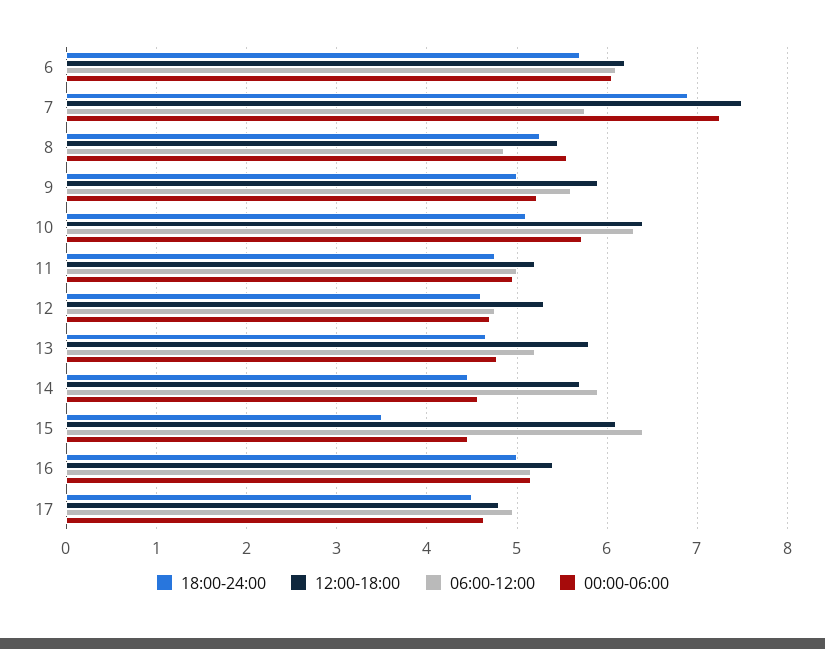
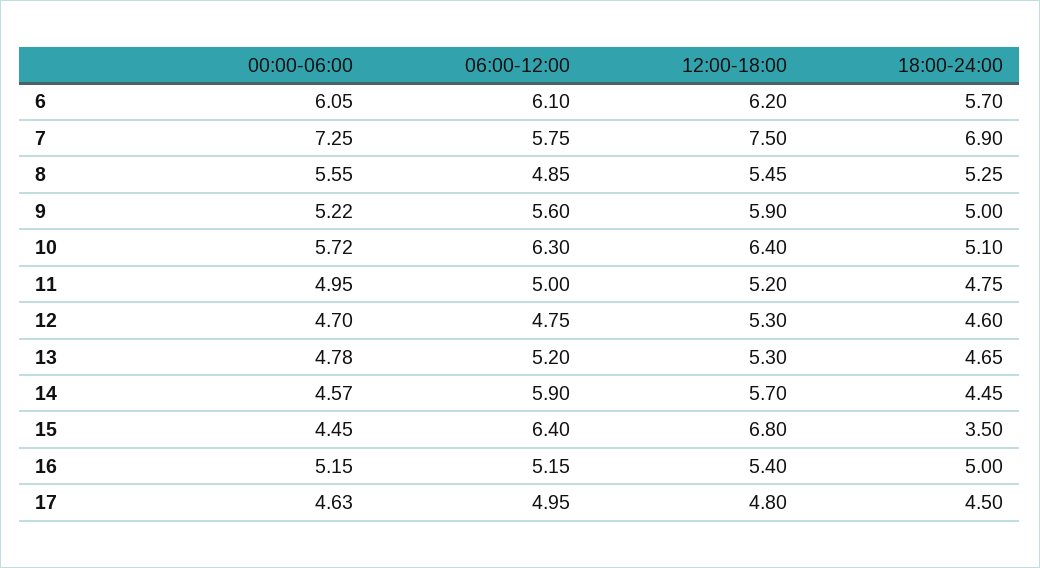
  {
    "18:00-24:00": {
      "6": 5.7,
      "7": 6.9,
      "8": 5.25,
      "9": 5,
      "10": 5.1,
      "11": 4.75,
      "12": 4.6,
      "13": 4.65,
      "14": 4.45,
      "15": 3.5,
      "16": 5,
      "17": 4.5
    },
    "12:00-18:00": {
      "6": 6.2,
      "7": 7.5,
      "8": 5.45,
      "9": 5.9,
      "10": 6.4,
      "11": 5.2,
      "12": 5.3,
-     "13": 5.8,
+     "13": 5.3,
      "14": 5.7,
-     "15": 6.1,
+     "15": 6.8,
      "16": 5.4,
      "17": 4.8
    },
    "06:00-12:00": {
      "6": 6.1,
      "7": 5.75,
      "8": 4.85,
      "9": 5.6,
      "10": 6.3,
      "11": 5,
      "12": 4.75,
      "13": 5.2,
      "14": 5.9,
      "15": 6.4,
      "16": 5.15,
      "17": 4.95
    },
    "00:00-06:00": {
      "6": 6.05,
      "7": 7.25,
      "8": 5.55,
      "9": 5.22,
      "10": 5.72,
      "11": 4.95,
      "12": 4.7,
      "13": 4.78,
      "14": 4.57,
      "15": 4.45,
      "16": 5.15,
      "17": 4.63
    }
  }

